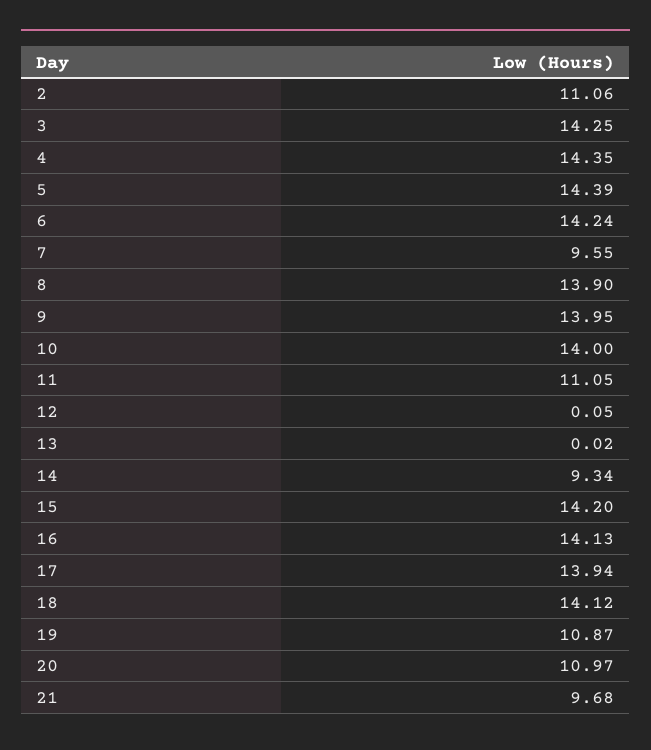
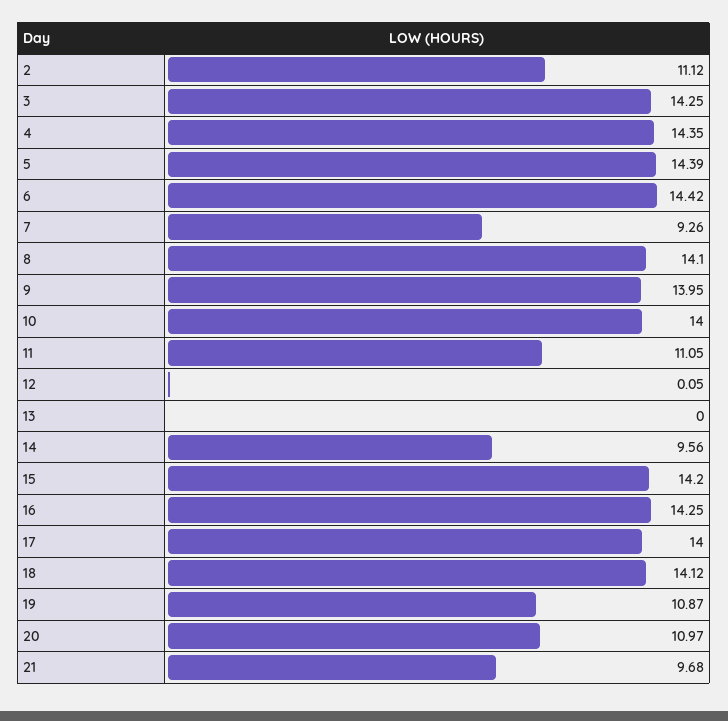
  {
-   "2": 11.06,
+   "2": 11.12,
    "3": 14.25,
    "4": 14.35,
    "5": 14.39,
-   "6": 14.24,
+   "6": 14.42,
-   "7": 9.55,
+   "7": 9.26,
-   "8": 13.9,
+   "8": 14.1,
    "9": 13.95,
    "10": 14,
    "11": 11.05,
    "12": 0.05,
-   "13": 0.02,
+   "13": 0,
-   "14": 9.34,
+   "14": 9.56,
    "15": 14.2,
-   "16": 14.13,
+   "16": 14.25,
-   "17": 13.94,
+   "17": 14,
    "18": 14.12,
    "19": 10.87,
    "20": 10.97,
    "21": 9.68
  }

